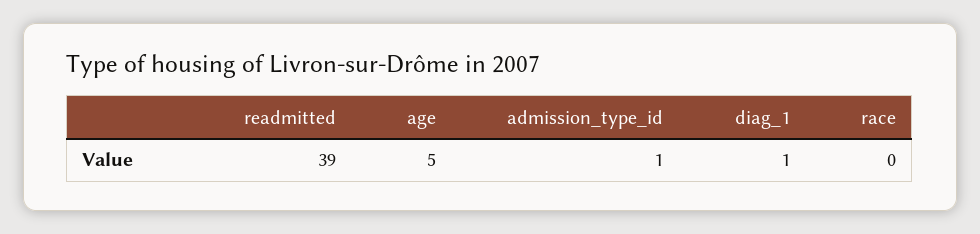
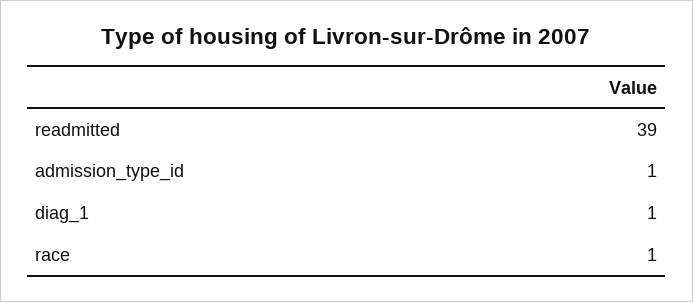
  {
    "readmitted": 39,
-   "age": 5,
    "admission_type_id": 1,
    "diag_1": 1,
-   "race": 0
+   "race": 1
  }

